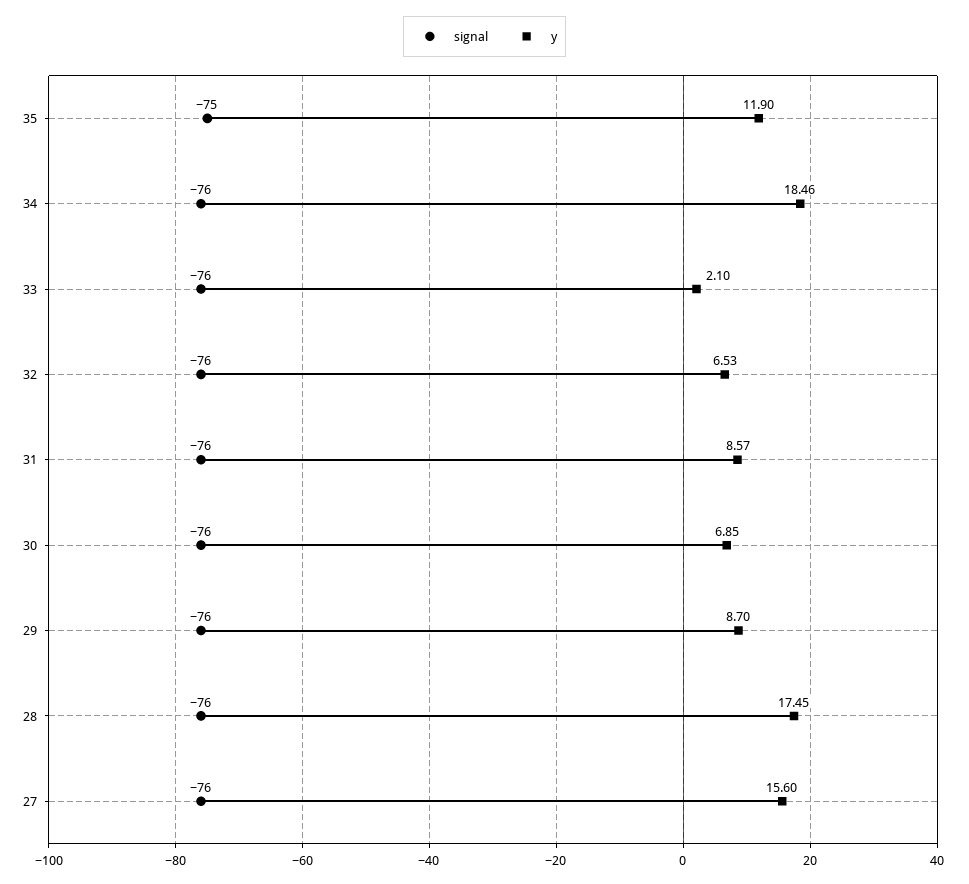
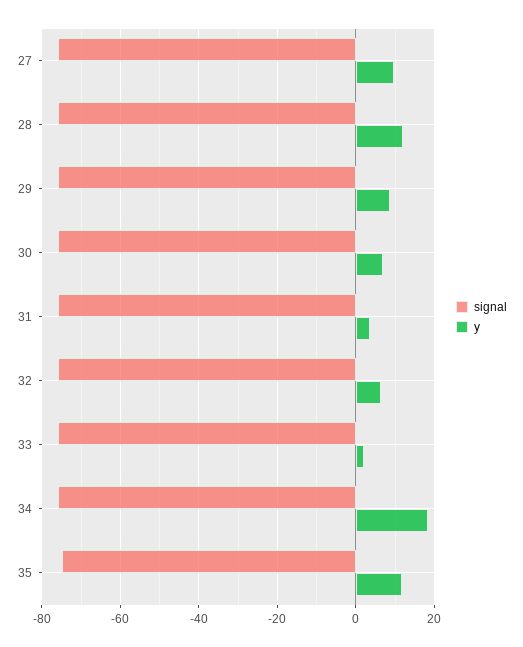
  {
    "signal": {
      "35": -75,
      "34": -76,
      "33": -76,
      "32": -76,
      "31": -76,
      "30": -76,
      "29": -76,
      "28": -76,
      "27": -76
    },
    "y": {
      "35": 11.9,
      "34": 18.46,
      "33": 2.1,
      "32": 6.53,
-     "31": 8.57,
+     "31": 4,
      "30": 6.85,
      "29": 8.7,
-     "28": 17.45,
+     "28": 12,
-     "27": 15.6
+     "27": 10
    }
  }

